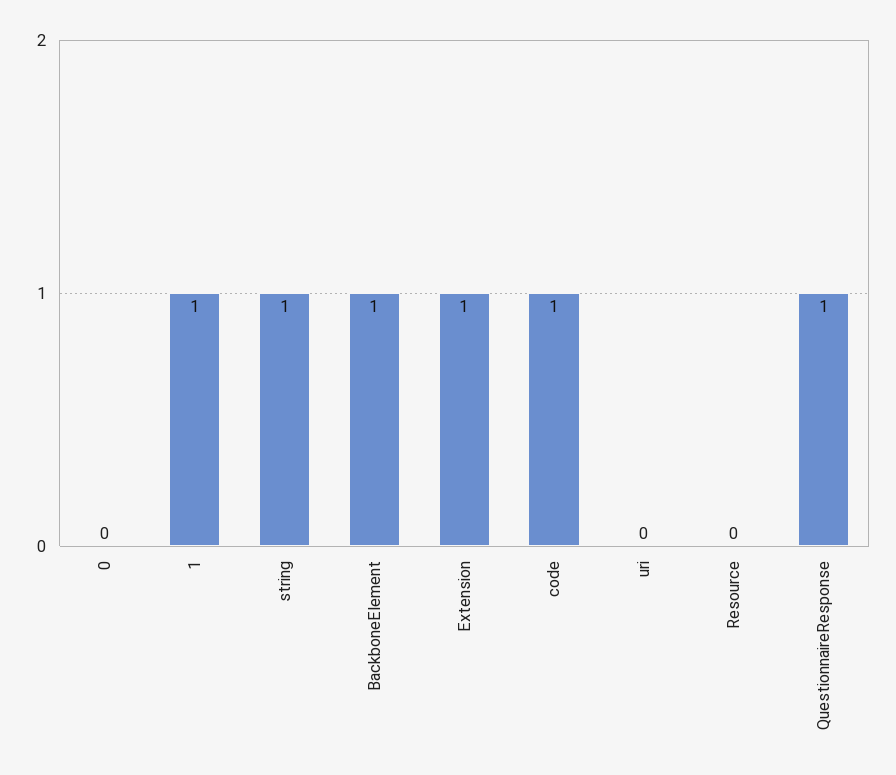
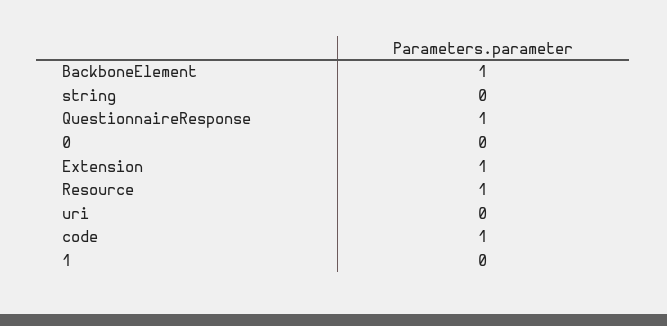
  {
    "0": 0,
-   "1": 1,
+   "1": 0,
-   "string": 1,
+   "string": 0,
    "BackboneElement": 1,
    "Extension": 1,
    "code": 1,
    "uri": 0,
-   "Resource": 0,
+   "Resource": 1,
    "QuestionnaireResponse": 1
  }

